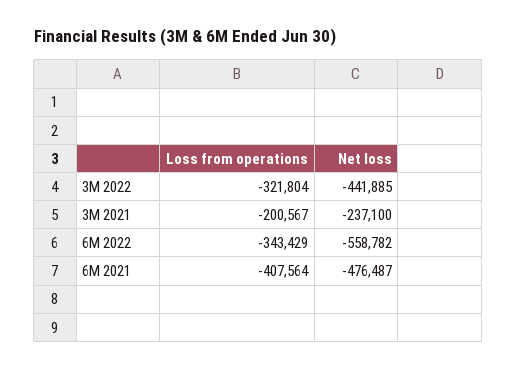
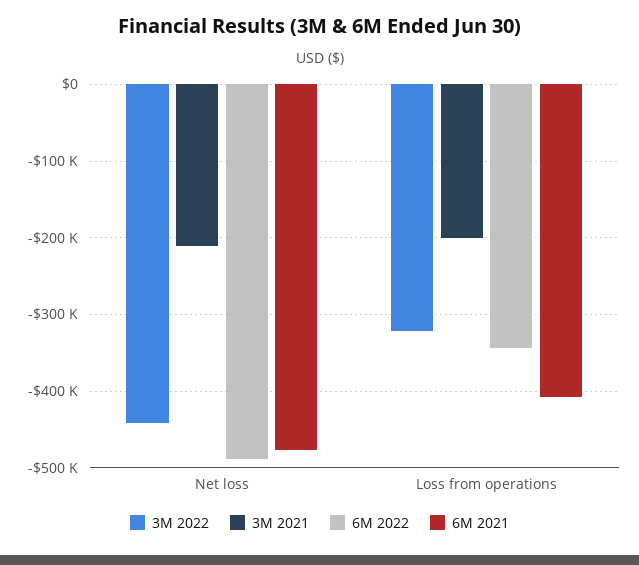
  {
    "3M 2022": {
      "Loss from operations": -321804,
      "Net loss": -441885
    },
    "3M 2021": {
      "Loss from operations": -200567,
-     "Net loss": -237100
+     "Net loss": -210000
    },
    "6M 2022": {
      "Loss from operations": -343429,
-     "Net loss": -558782
+     "Net loss": -490000
    },
    "6M 2021": {
      "Loss from operations": -407564,
      "Net loss": -476487
    }
  }

